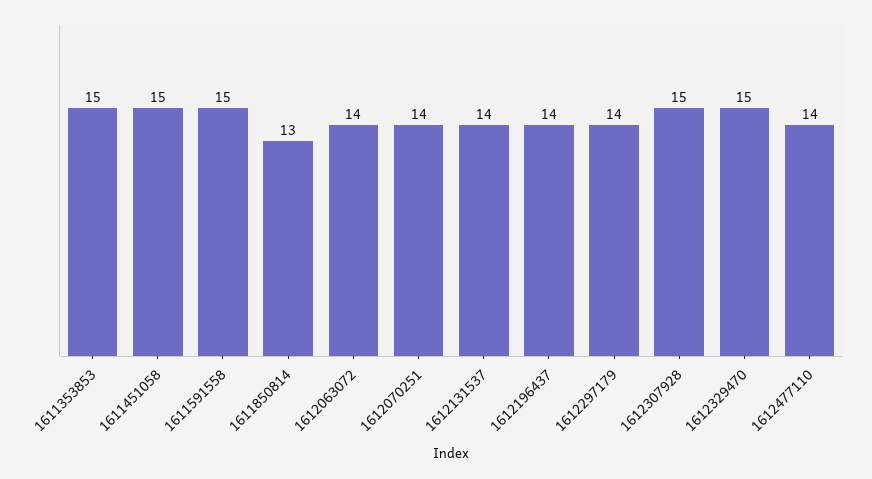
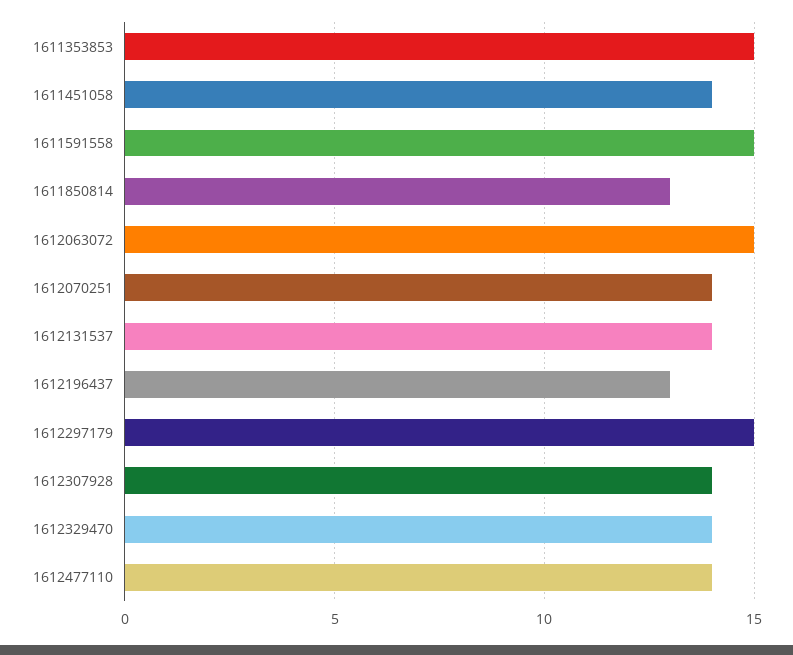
  {
    "1611353853": 15,
-   "1611451058": 15,
+   "1611451058": 14,
    "1611591558": 15,
    "1611850814": 13,
-   "1612063072": 14,
+   "1612063072": 15,
    "1612070251": 14,
    "1612131537": 14,
-   "1612196437": 14,
+   "1612196437": 13,
-   "1612297179": 14,
+   "1612297179": 15,
-   "1612307928": 15,
+   "1612307928": 14,
-   "1612329470": 15,
+   "1612329470": 14,
    "1612477110": 14
  }

